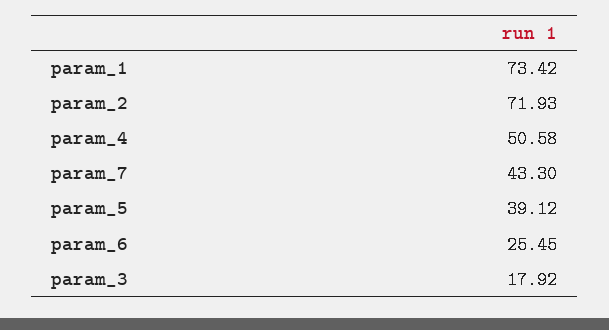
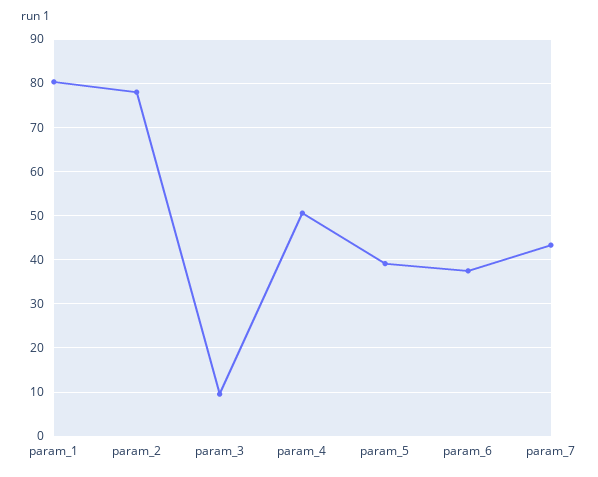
  {
-   "param_1": 73.42,
+   "param_1": 80,
-   "param_2": 71.93,
+   "param_2": 78,
    "param_4": 50.58,
    "param_7": 43.3,
    "param_5": 39.12,
-   "param_6": 25.45,
+   "param_6": 38,
-   "param_3": 17.92
+   "param_3": 10
  }

